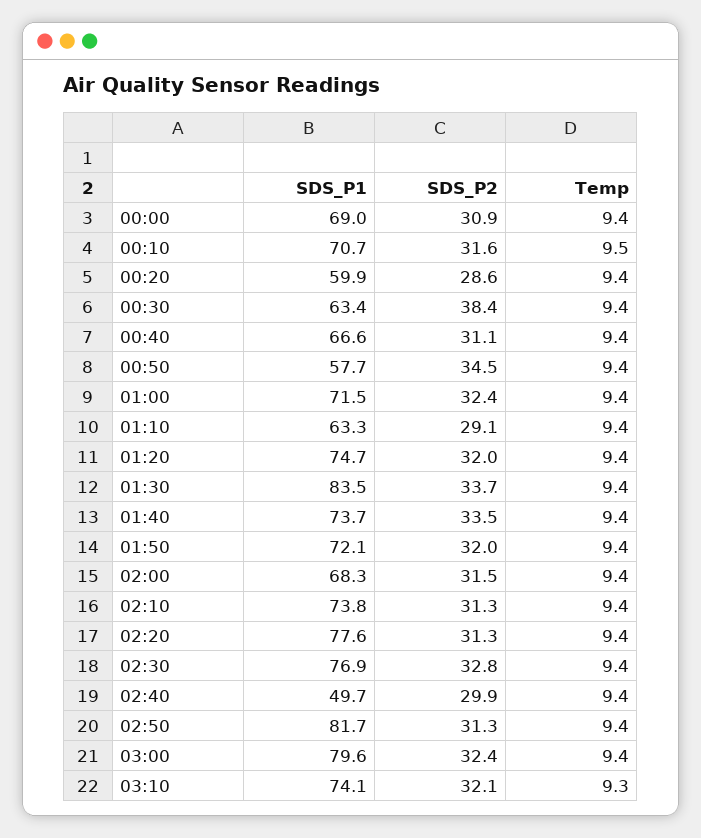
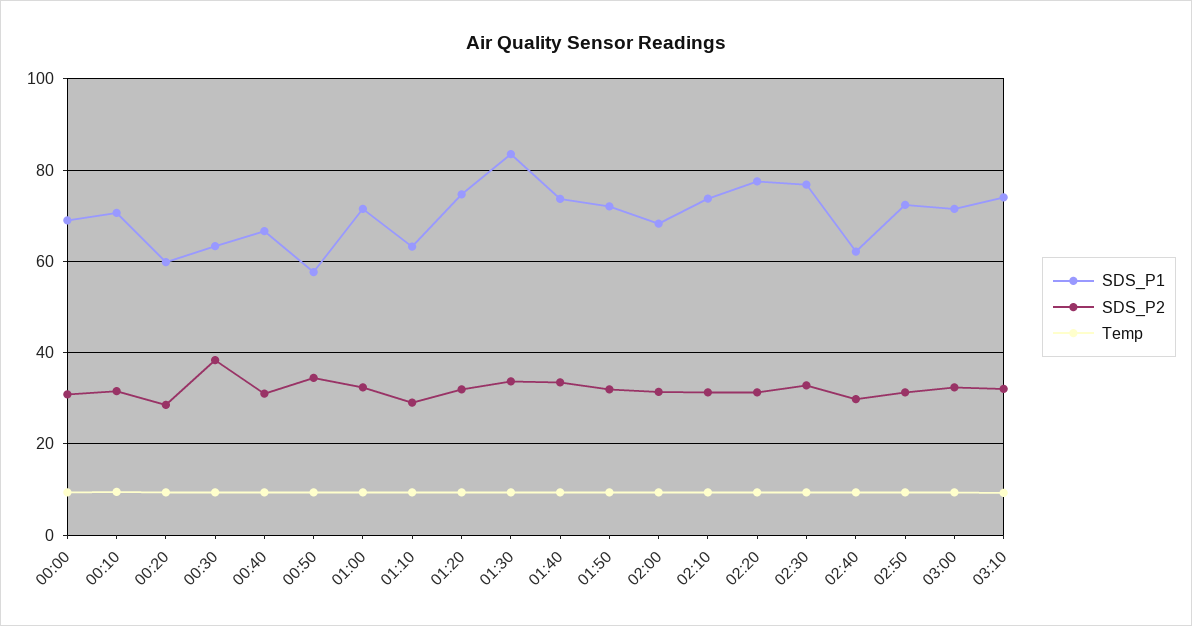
  {
    "SDS_P1": {
      "00:00": 69,
      "00:10": 70.7,
      "00:20": 59.9,
      "00:30": 63.4,
      "00:40": 66.6,
      "00:50": 57.7,
      "01:00": 71.5,
      "01:10": 63.3,
      "01:20": 74.7,
      "01:30": 83.5,
      "01:40": 73.7,
      "01:50": 72.1,
      "02:00": 68.3,
      "02:10": 73.8,
      "02:20": 77.6,
      "02:30": 76.9,
-     "02:40": 49.7,
+     "02:40": 62,
-     "02:50": 81.7,
+     "02:50": 72,
-     "03:00": 79.6,
+     "03:00": 72,
      "03:10": 74.1
    },
    "SDS_P2": {
      "00:00": 30.9,
      "00:10": 31.6,
      "00:20": 28.6,
      "00:30": 38.4,
      "00:40": 31.1,
      "00:50": 34.5,
      "01:00": 32.4,
      "01:10": 29.1,
      "01:20": 32,
      "01:30": 33.7,
      "01:40": 33.5,
      "01:50": 32,
      "02:00": 31.5,
      "02:10": 31.3,
      "02:20": 31.3,
      "02:30": 32.8,
      "02:40": 29.9,
      "02:50": 31.3,
      "03:00": 32.4,
      "03:10": 32.1
    },
    "Temp": {
      "00:00": 9.4,
      "00:10": 9.5,
      "00:20": 9.4,
      "00:30": 9.4,
      "00:40": 9.4,
      "00:50": 9.4,
      "01:00": 9.4,
      "01:10": 9.4,
      "01:20": 9.4,
      "01:30": 9.4,
      "01:40": 9.4,
      "01:50": 9.4,
      "02:00": 9.4,
      "02:10": 9.4,
      "02:20": 9.4,
      "02:30": 9.4,
      "02:40": 9.4,
      "02:50": 9.4,
      "03:00": 9.4,
      "03:10": 9.3
    }
  }

